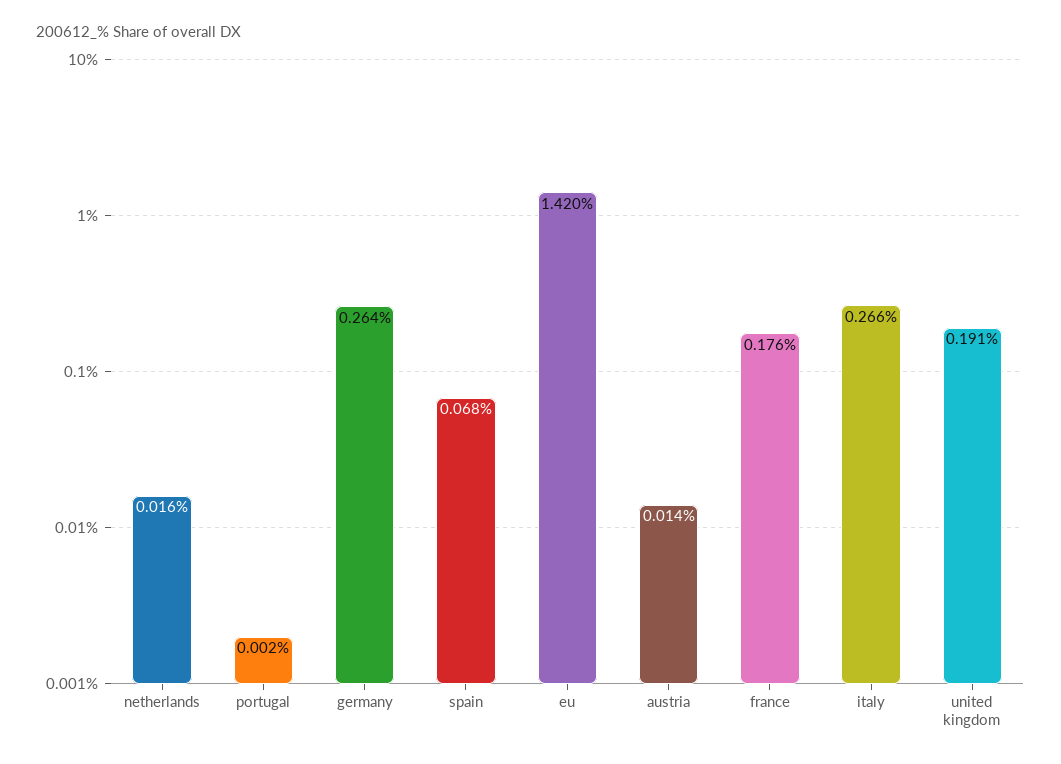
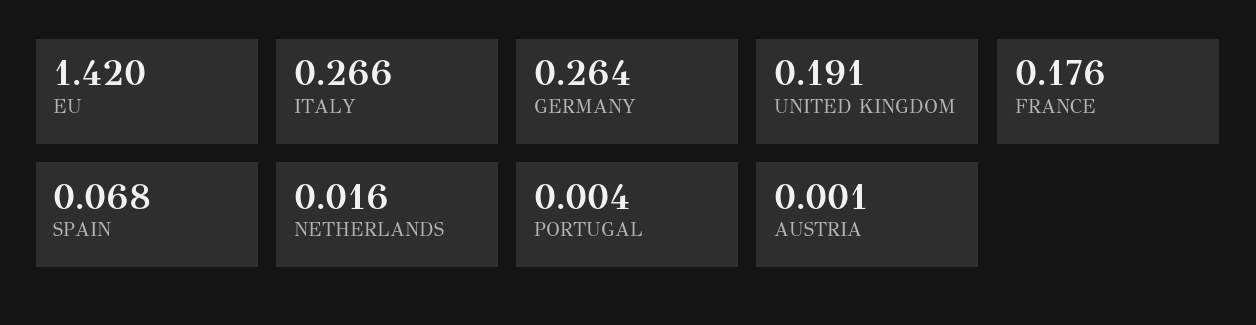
  {
    "netherlands": 0.016,
-   "portugal": 0.002,
+   "portugal": 0.004,
    "germany": 0.264,
    "spain": 0.068,
    "eu": 1.42,
-   "austria": 0.014,
+   "austria": 0.001,
    "france": 0.176,
    "italy": 0.266,
    "united kingdom": 0.191
  }

